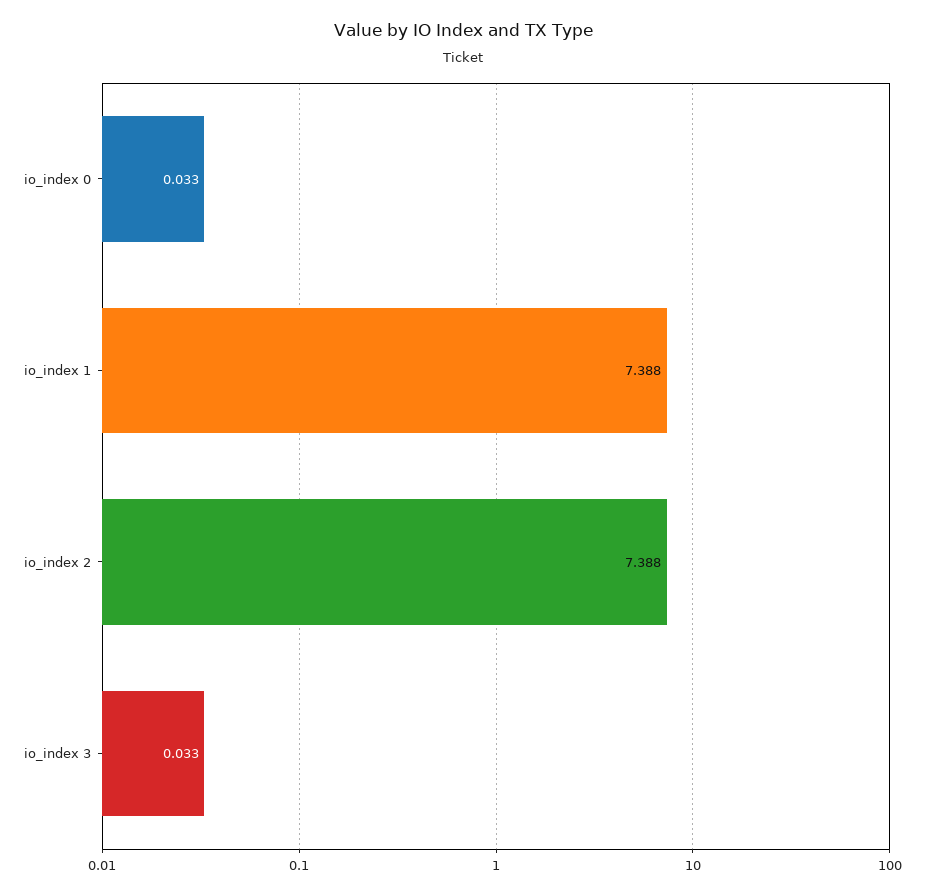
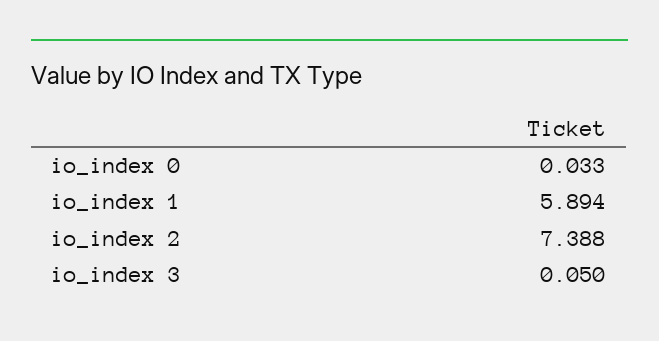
  {
    "io_index 0": 0.033,
-   "io_index 1": 7.388,
+   "io_index 1": 5.894,
    "io_index 2": 7.388,
-   "io_index 3": 0.033
+   "io_index 3": 0.05
  }

